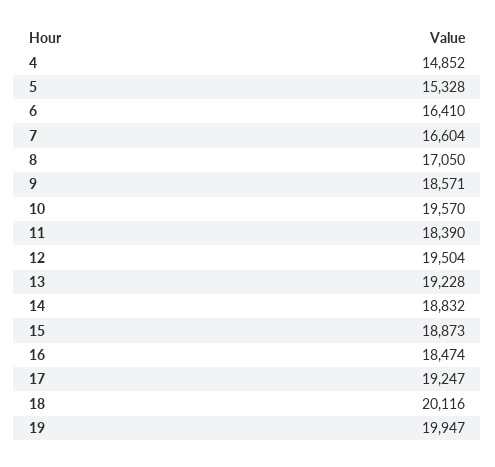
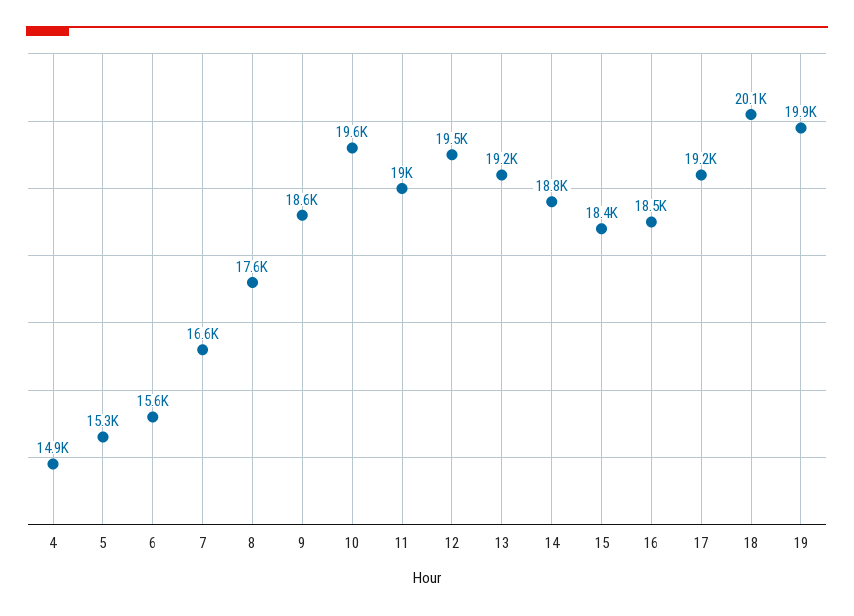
  {
    "4": 14852,
    "5": 15328,
-   "6": 16410,
+   "6": 15600,
    "7": 16604,
-   "8": 17050,
+   "8": 17600,
    "9": 18571,
    "10": 19570,
-   "11": 18390,
+   "11": 19000,
    "12": 19504,
    "13": 19228,
    "14": 18832,
-   "15": 18873,
+   "15": 18400,
    "16": 18474,
    "17": 19247,
    "18": 20116,
    "19": 19947
  }

